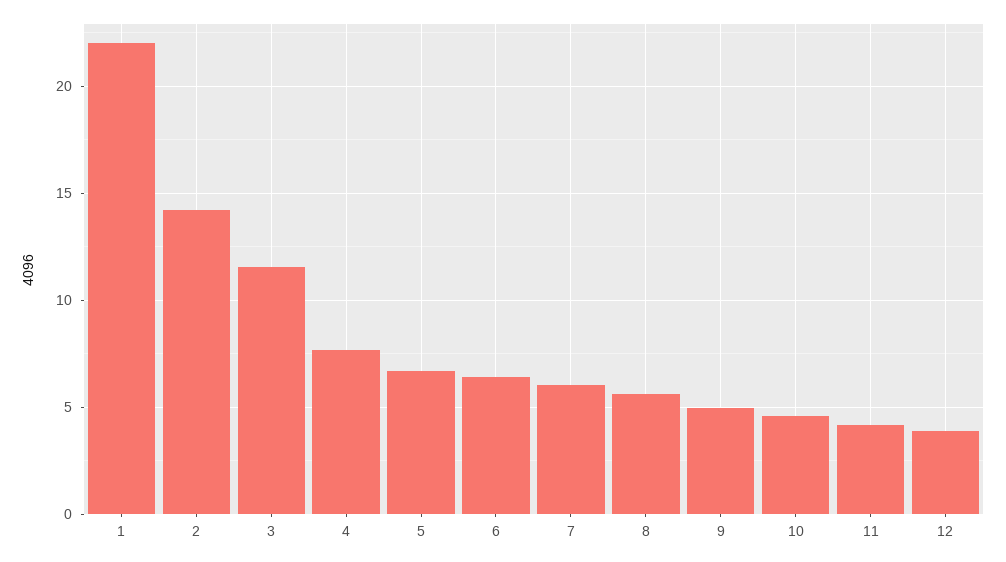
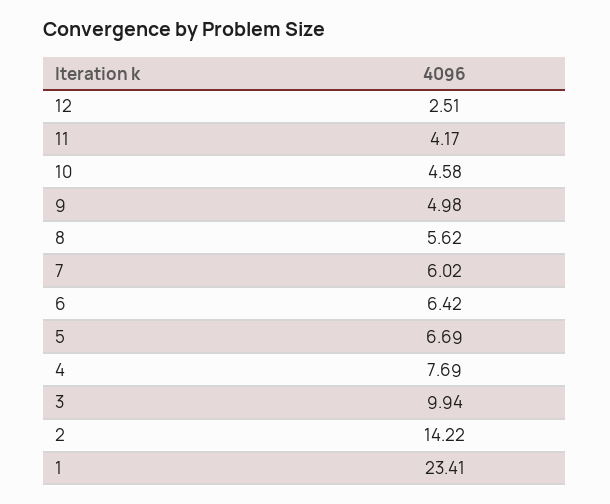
  {
-   "1": 22,
+   "1": 23.41,
    "2": 14.22,
-   "3": 11.5,
+   "3": 9.94,
    "4": 7.69,
    "5": 6.69,
    "6": 6.42,
    "7": 6.02,
    "8": 5.62,
    "9": 4.98,
    "10": 4.58,
    "11": 4.17,
-   "12": 4
+   "12": 2.51
  }

